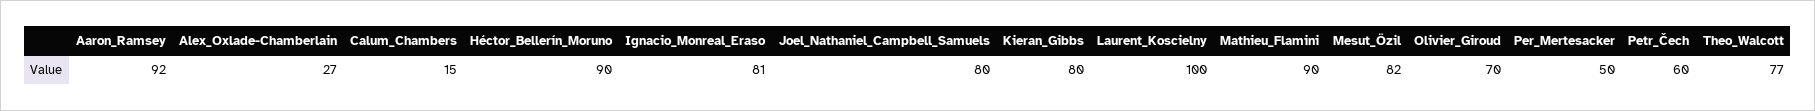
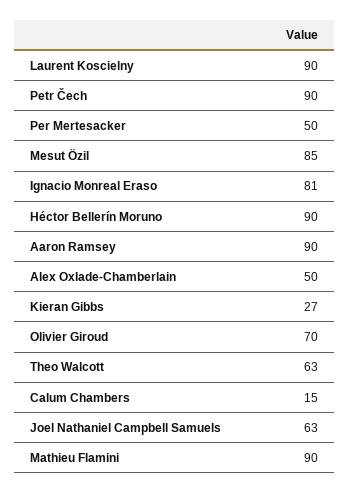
  {
-   "Aaron_Ramsey": 92,
+   "Aaron_Ramsey": 90,
-   "Alex_Oxlade-Chamberlain": 27,
+   "Alex_Oxlade-Chamberlain": 50,
    "Calum_Chambers": 15,
    "Héctor_Bellerín_Moruno": 90,
    "Ignacio_Monreal_Eraso": 81,
-   "Joel_Nathaniel_Campbell_Samuels": 80,
+   "Joel_Nathaniel_Campbell_Samuels": 63,
-   "Kieran_Gibbs": 80,
+   "Kieran_Gibbs": 27,
-   "Laurent_Koscielny": 100,
+   "Laurent_Koscielny": 90,
    "Mathieu_Flamini": 90,
-   "Mesut_Özil": 82,
+   "Mesut_Özil": 85,
    "Olivier_Giroud": 70,
    "Per_Mertesacker": 50,
-   "Petr_Čech": 60,
+   "Petr_Čech": 90,
-   "Theo_Walcott": 77
+   "Theo_Walcott": 63
  }

